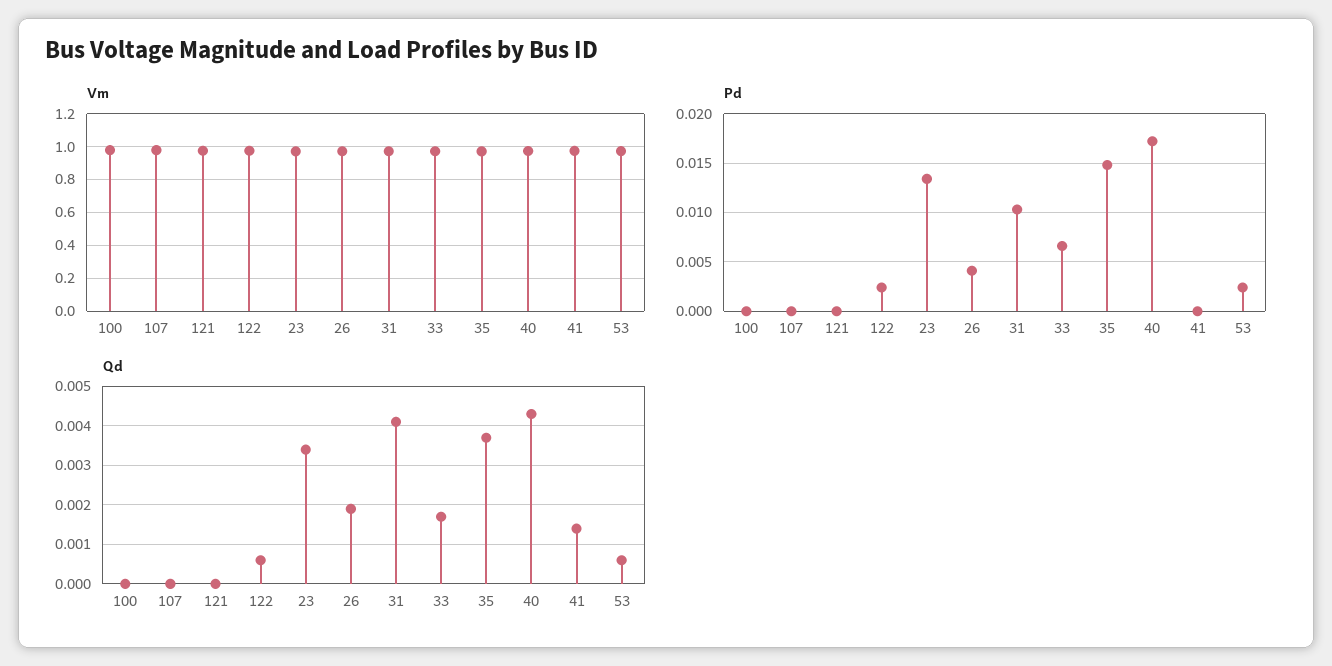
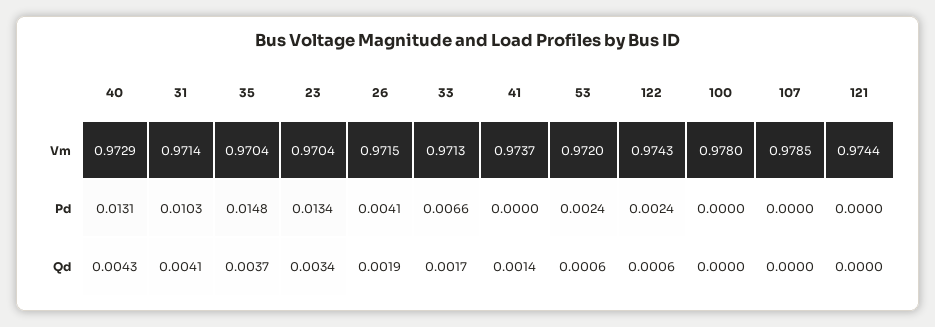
  {
    "Vm": {
      "100": 0.978,
      "107": 0.9785,
      "121": 0.9744,
      "122": 0.9743,
      "23": 0.9704,
      "26": 0.9715,
      "31": 0.9714,
      "33": 0.9713,
      "35": 0.9704,
      "40": 0.9729,
      "41": 0.9737,
      "53": 0.972
    },
    "Pd": {
      "100": 0,
      "107": 0,
      "121": 0,
      "122": 0.0024,
      "23": 0.0134,
      "26": 0.0041,
      "31": 0.0103,
      "33": 0.0066,
      "35": 0.0148,
-     "40": 0.017,
+     "40": 0.0131,
      "41": 0,
      "53": 0.0024
    },
    "Qd": {
      "100": 0,
      "107": 0,
      "121": 0,
      "122": 0.0006,
      "23": 0.0034,
      "26": 0.0019,
      "31": 0.0041,
      "33": 0.0017,
      "35": 0.0037,
      "40": 0.0043,
      "41": 0.0014,
      "53": 0.0006
    }
  }

